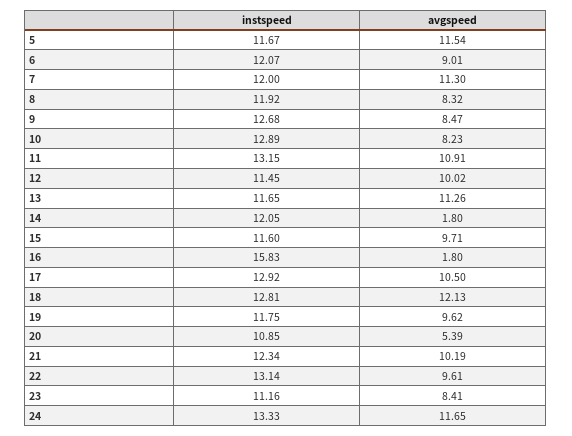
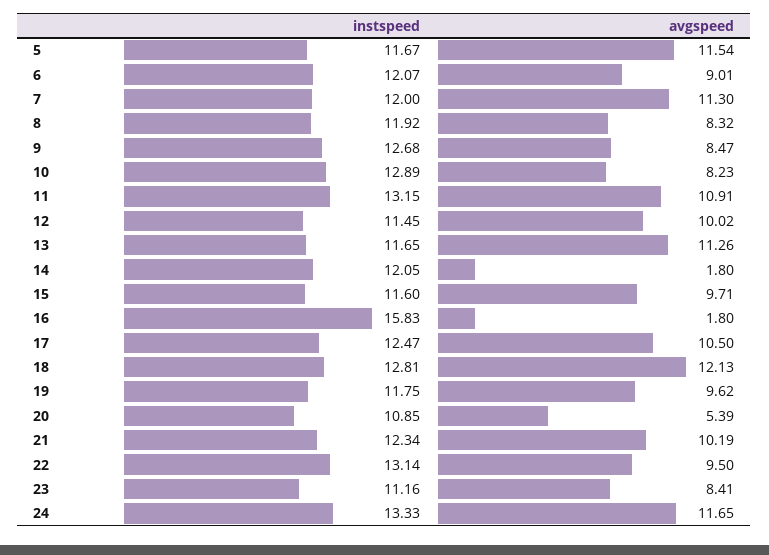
  {
    "instspeed": {
      "5": 11.67,
      "6": 12.07,
      "7": 12,
      "8": 11.92,
      "9": 12.68,
      "10": 12.89,
      "11": 13.15,
      "12": 11.45,
      "13": 11.65,
      "14": 12.05,
      "15": 11.6,
      "16": 15.83,
-     "17": 12.92,
+     "17": 12.47,
      "18": 12.81,
      "19": 11.75,
      "20": 10.85,
      "21": 12.34,
      "22": 13.14,
      "23": 11.16,
      "24": 13.33
    },
    "avgspeed": {
      "5": 11.54,
      "6": 9.01,
      "7": 11.3,
      "8": 8.32,
      "9": 8.47,
      "10": 8.23,
      "11": 10.91,
      "12": 10.02,
      "13": 11.26,
      "14": 1.8,
      "15": 9.71,
      "16": 1.8,
      "17": 10.5,
      "18": 12.13,
      "19": 9.62,
      "20": 5.39,
      "21": 10.19,
-     "22": 9.61,
+     "22": 9.5,
      "23": 8.41,
      "24": 11.65
    }
  }

